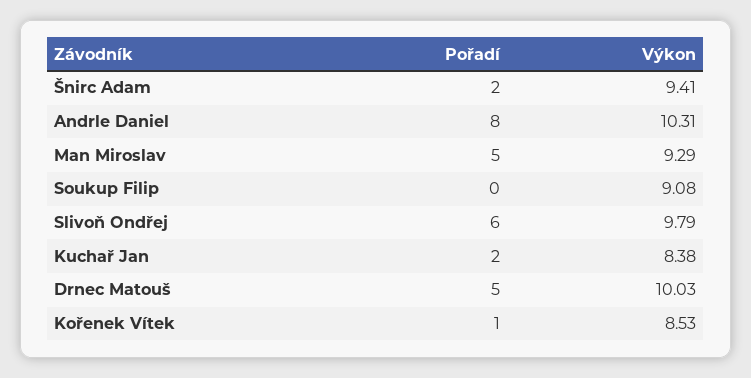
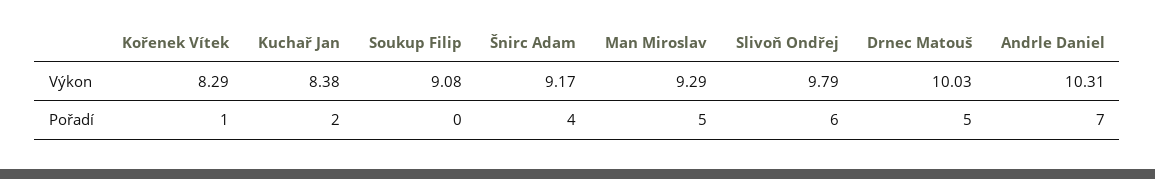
  {
    "Pořadí": {
-     "Šnirc Adam": 2,
+     "Šnirc Adam": 4,
-     "Andrle Daniel": 8,
+     "Andrle Daniel": 7,
      "Man Miroslav": 5,
      "Soukup Filip": 0,
      "Slivoň Ondřej": 6,
      "Kuchař Jan": 2,
      "Drnec Matouš": 5,
      "Kořenek Vítek": 1
    },
    "Výkon": {
-     "Šnirc Adam": 9.41,
+     "Šnirc Adam": 9.17,
      "Andrle Daniel": 10.31,
      "Man Miroslav": 9.29,
      "Soukup Filip": 9.08,
      "Slivoň Ondřej": 9.79,
      "Kuchař Jan": 8.38,
      "Drnec Matouš": 10.03,
-     "Kořenek Vítek": 8.53
+     "Kořenek Vítek": 8.29
    }
  }

